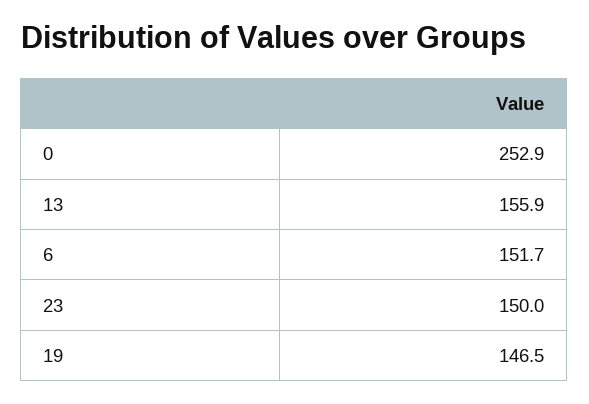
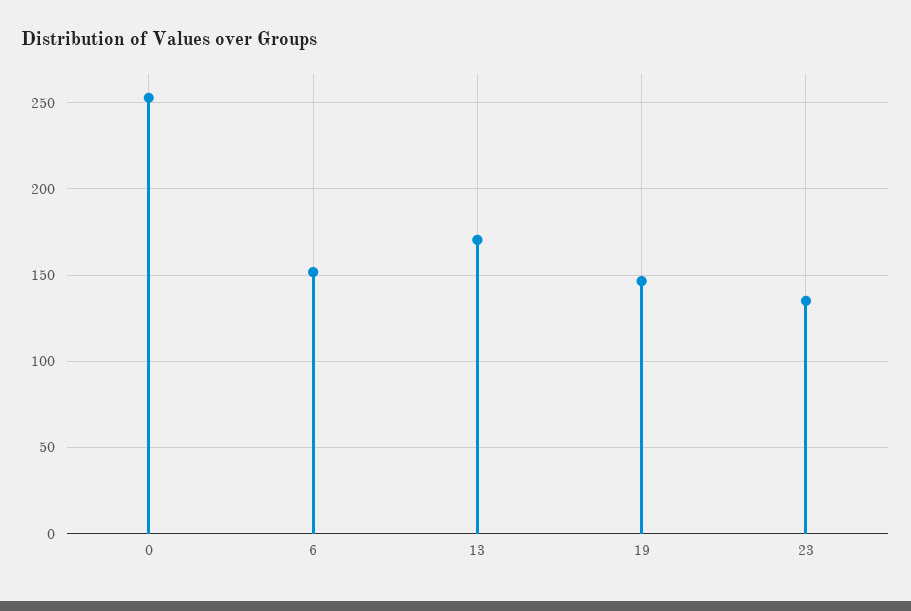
  {
    "0": 252.9,
-   "13": 155.9,
+   "13": 170,
    "6": 151.7,
-   "23": 150,
+   "23": 135,
    "19": 146.5
  }

